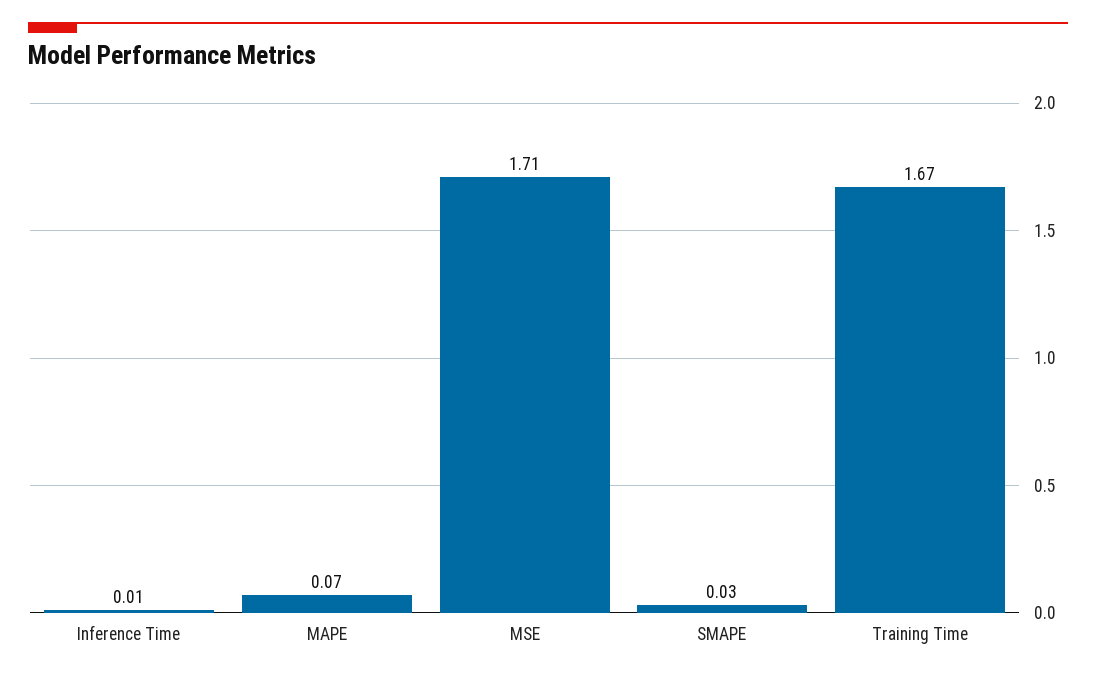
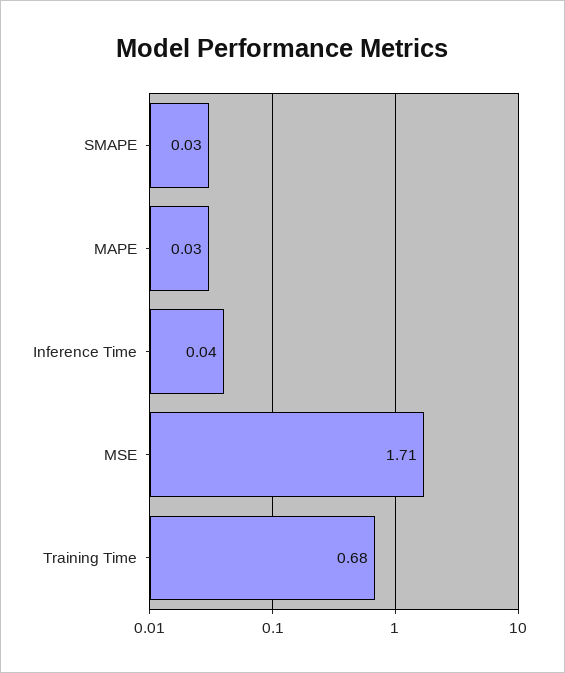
  {
-   "Inference Time": 0.01,
+   "Inference Time": 0.04,
-   "MAPE": 0.07,
+   "MAPE": 0.03,
    "MSE": 1.71,
    "SMAPE": 0.03,
-   "Training Time": 1.67
+   "Training Time": 0.68
  }

